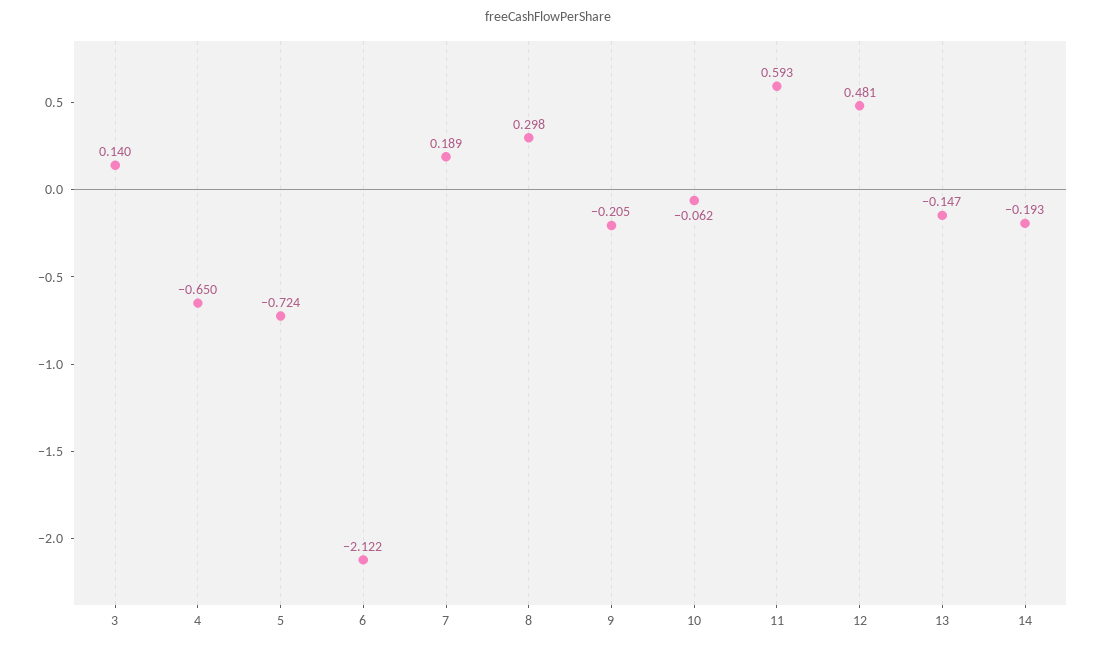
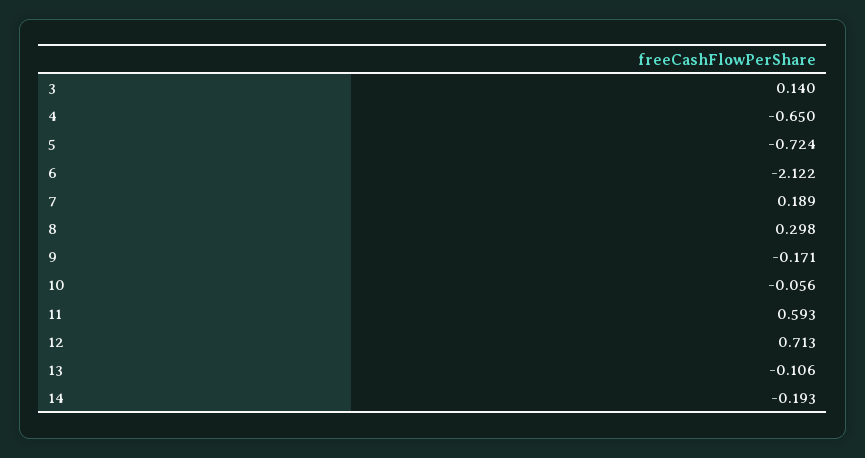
  {
    "3": 0.14,
    "4": -0.65,
    "5": -0.724,
    "6": -2.122,
    "7": 0.189,
    "8": 0.298,
-   "9": -0.205,
+   "9": -0.171,
-   "10": -0.062,
+   "10": -0.056,
    "11": 0.593,
-   "12": 0.481,
+   "12": 0.713,
-   "13": -0.147,
+   "13": -0.106,
    "14": -0.193
  }

